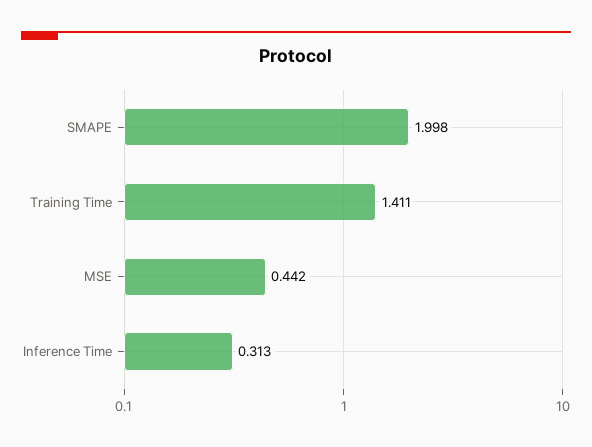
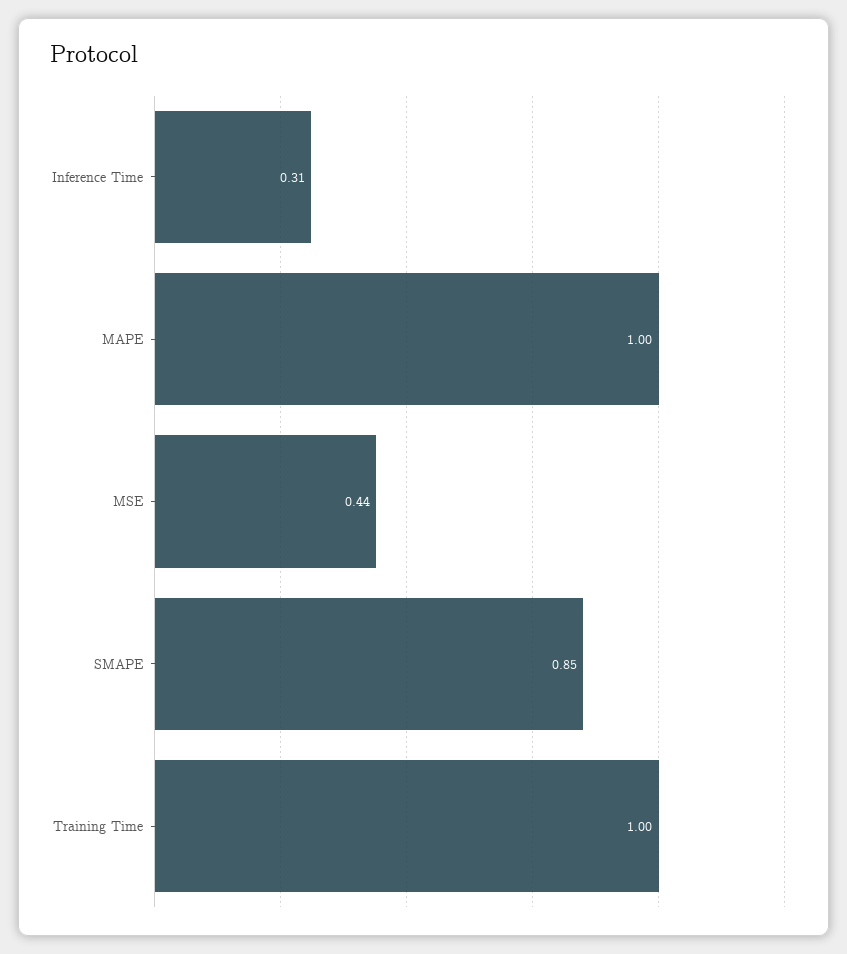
  {
-   "SMAPE": 1.998,
+   "SMAPE": 0.85,
-   "Training Time": 1.411,
+   "Training Time": 1,
    "MSE": 0.442,
-   "Inference Time": 0.313
+   "Inference Time": 0.313,
+   "MAPE": 1
  }

